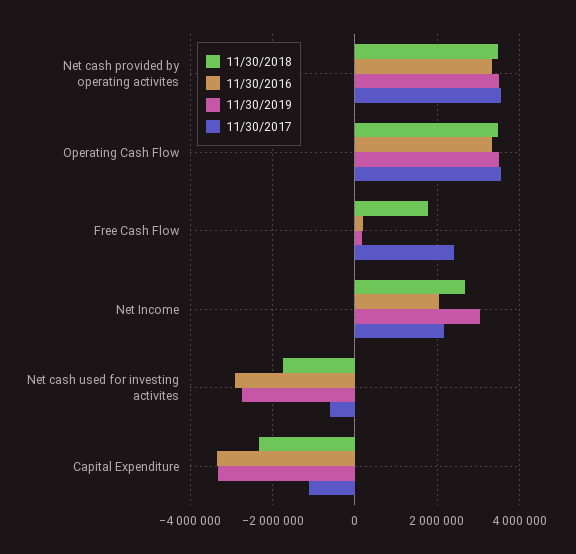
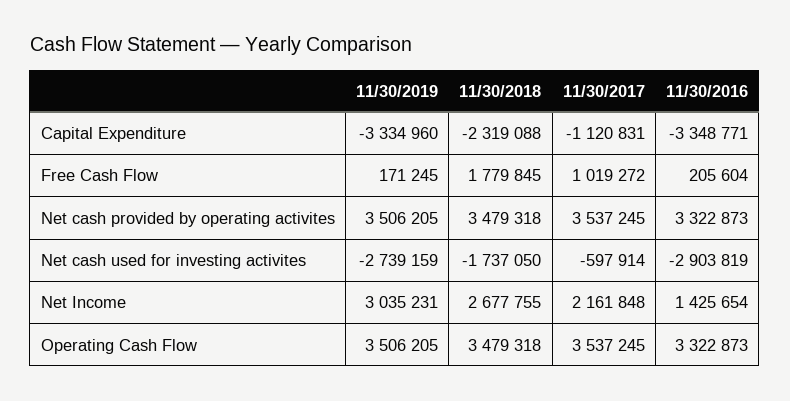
  {
    "11/30/2018": {
      "Net cash provided by operating activites": 3479318,
      "Operating Cash Flow": 3479318,
      "Free Cash Flow": 1779845,
      "Net Income": 2677755,
      "Net cash used for investing activites": -1737050,
      "Capital Expenditure": -2319088
    },
    "11/30/2016": {
      "Net cash provided by operating activites": 3322873,
      "Operating Cash Flow": 3322873,
      "Free Cash Flow": 205604,
-     "Net Income": 2000000,
+     "Net Income": 1425654,
      "Net cash used for investing activites": -2903819,
      "Capital Expenditure": -3348771
    },
    "11/30/2019": {
      "Net cash provided by operating activites": 3506205,
      "Operating Cash Flow": 3506205,
      "Free Cash Flow": 171245,
      "Net Income": 3035231,
      "Net cash used for investing activites": -2739159,
      "Capital Expenditure": -3334960
    },
    "11/30/2017": {
      "Net cash provided by operating activites": 3537245,
      "Operating Cash Flow": 3537245,
-     "Free Cash Flow": 2400000,
+     "Free Cash Flow": 1019272,
      "Net Income": 2161848,
      "Net cash used for investing activites": -597914,
      "Capital Expenditure": -1120831
    }
  }

